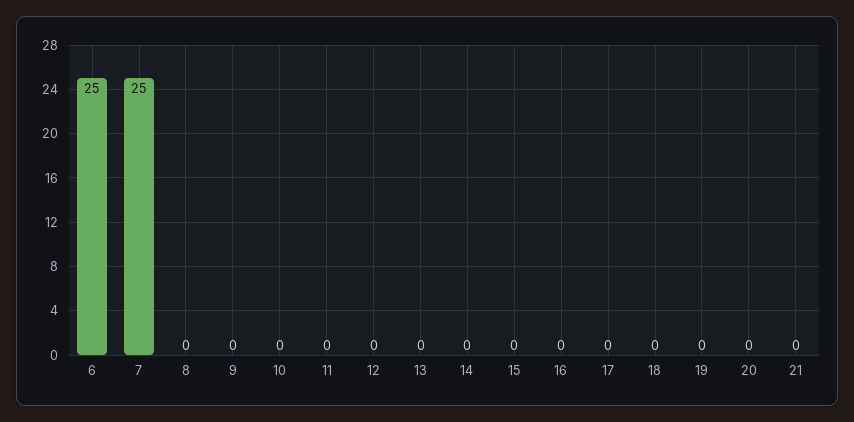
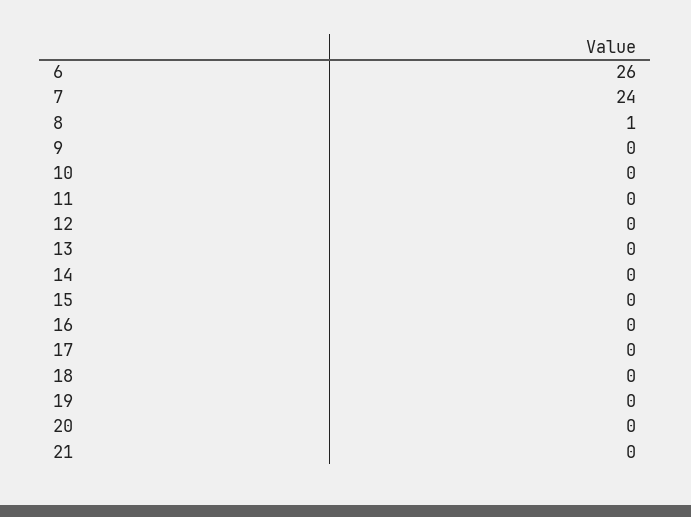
  {
-   "6": 25,
+   "6": 26,
-   "7": 25,
+   "7": 24,
-   "8": 0,
+   "8": 1,
    "9": 0,
    "10": 0,
    "11": 0,
    "12": 0,
    "13": 0,
    "14": 0,
    "15": 0,
    "16": 0,
    "17": 0,
    "18": 0,
    "19": 0,
    "20": 0,
    "21": 0
  }

